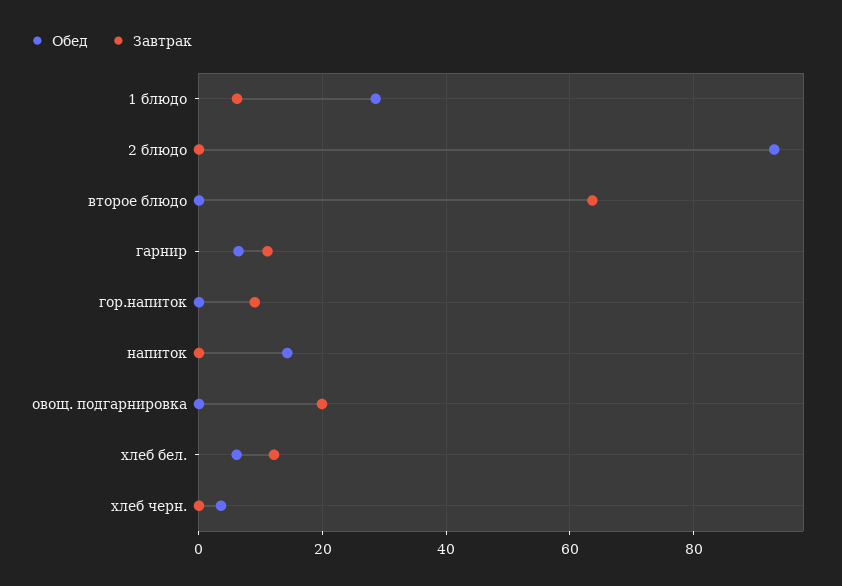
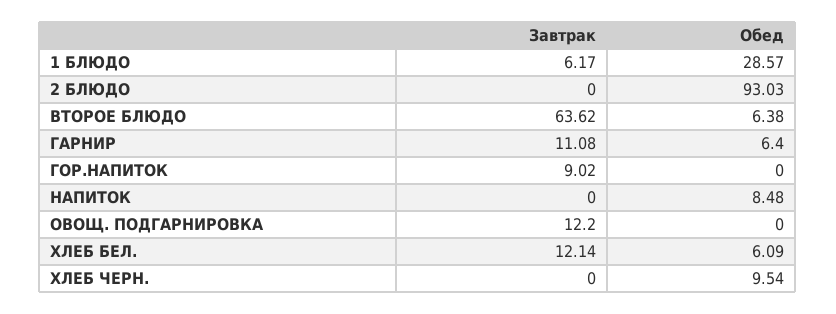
  {
    "Обед": {
      "1 блюдо": 28.57,
      "2 блюдо": 93.03,
-     "второе блюдо": 0,
+     "второе блюдо": 6.38,
      "гарнир": 6.4,
      "гор.напиток": 0,
-     "напиток": 14,
+     "напиток": 8.48,
      "овощ. подгарнировка": 0,
      "хлеб бел.": 6.09,
-     "хлеб черн.": 4
+     "хлеб черн.": 9.54
    },
    "Завтрак": {
      "1 блюдо": 6.17,
      "2 блюдо": 0,
      "второе блюдо": 63.62,
      "гарнир": 11.08,
      "гор.напиток": 9.02,
      "напиток": 0,
-     "овощ. подгарнировка": 20,
+     "овощ. подгарнировка": 12.2,
      "хлеб бел.": 12.14,
      "хлеб черн.": 0
    }
  }

